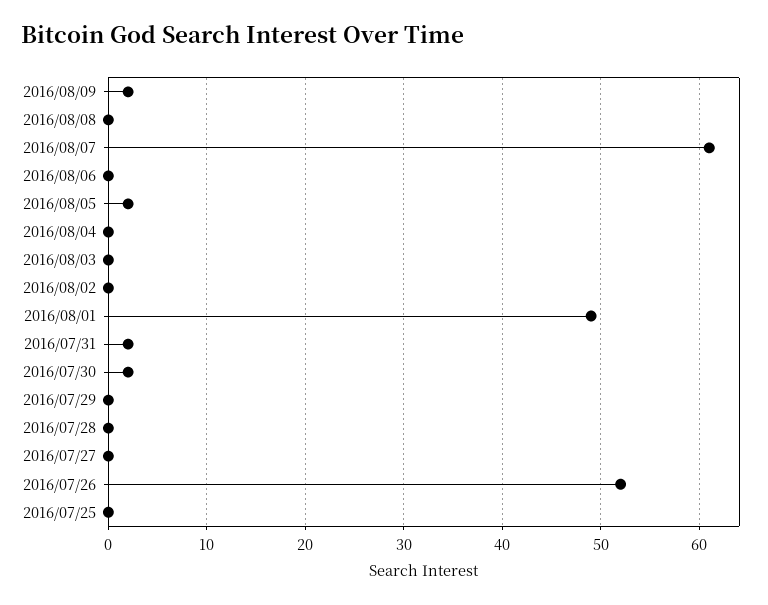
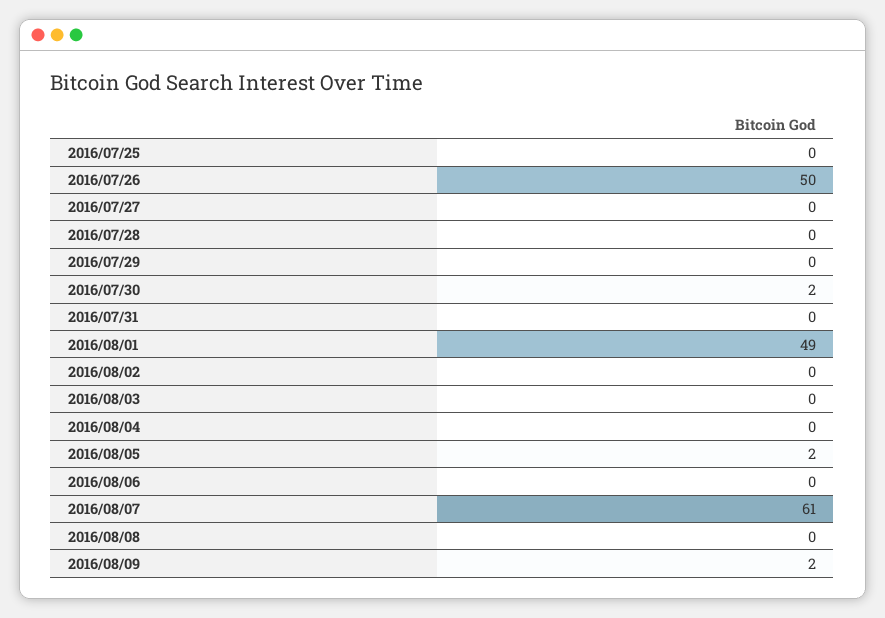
  {
    "2016/08/09": 2,
    "2016/08/08": 0,
    "2016/08/07": 61,
    "2016/08/06": 0,
    "2016/08/05": 2,
    "2016/08/04": 0,
    "2016/08/03": 0,
    "2016/08/02": 0,
    "2016/08/01": 49,
-   "2016/07/31": 2,
+   "2016/07/31": 0,
    "2016/07/30": 2,
    "2016/07/29": 0,
    "2016/07/28": 0,
    "2016/07/27": 0,
-   "2016/07/26": 52,
+   "2016/07/26": 50,
    "2016/07/25": 0
  }

